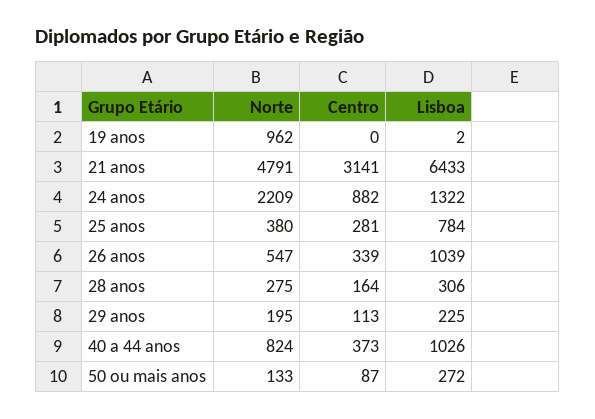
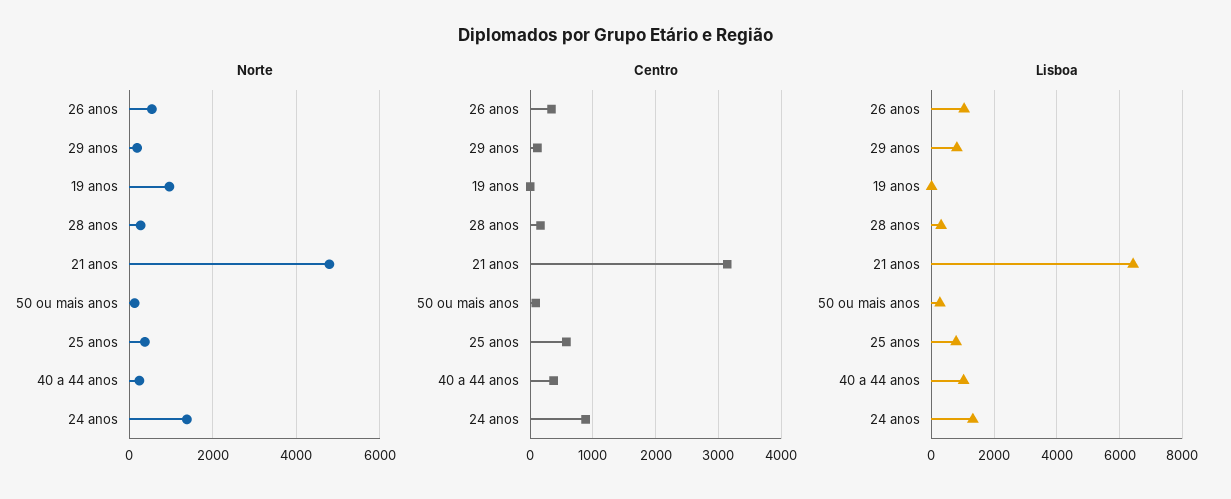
  {
    "Norte": {
      "19 anos": 962,
      "21 anos": 4791,
-     "24 anos": 2209,
+     "24 anos": 1400,
      "25 anos": 380,
      "26 anos": 547,
      "28 anos": 275,
      "29 anos": 195,
-     "40 a 44 anos": 824,
+     "40 a 44 anos": 200,
      "50 ou mais anos": 133
    },
    "Centro": {
      "19 anos": 0,
      "21 anos": 3141,
      "24 anos": 882,
-     "25 anos": 281,
+     "25 anos": 600,
      "26 anos": 339,
      "28 anos": 164,
      "29 anos": 113,
      "40 a 44 anos": 373,
      "50 ou mais anos": 87
    },
    "Lisboa": {
      "19 anos": 2,
      "21 anos": 6433,
      "24 anos": 1322,
      "25 anos": 784,
      "26 anos": 1039,
      "28 anos": 306,
-     "29 anos": 225,
+     "29 anos": 800,
      "40 a 44 anos": 1026,
      "50 ou mais anos": 272
    }
  }

